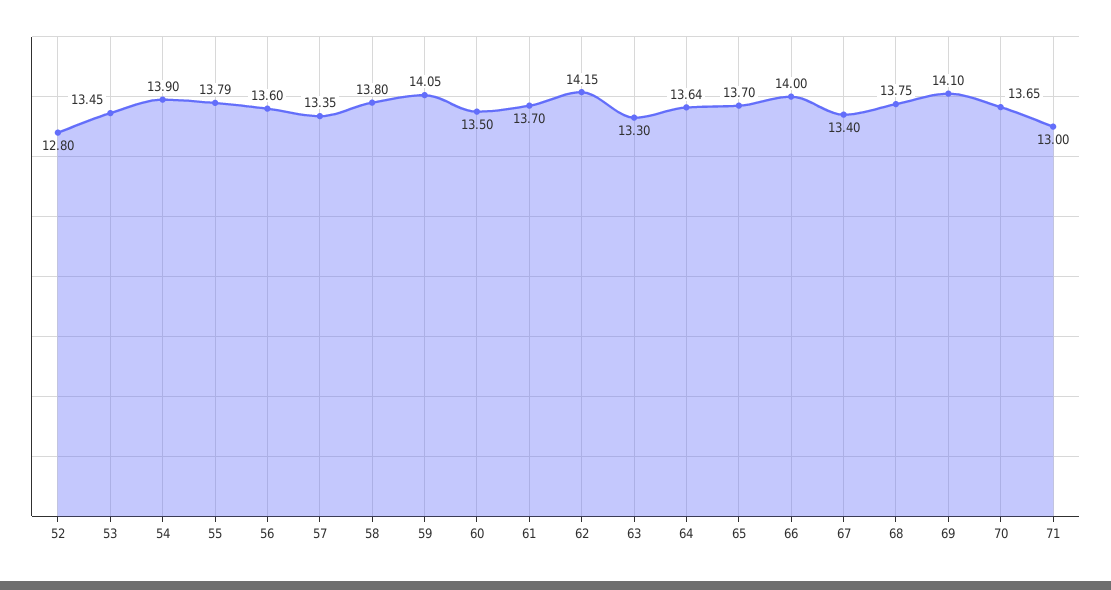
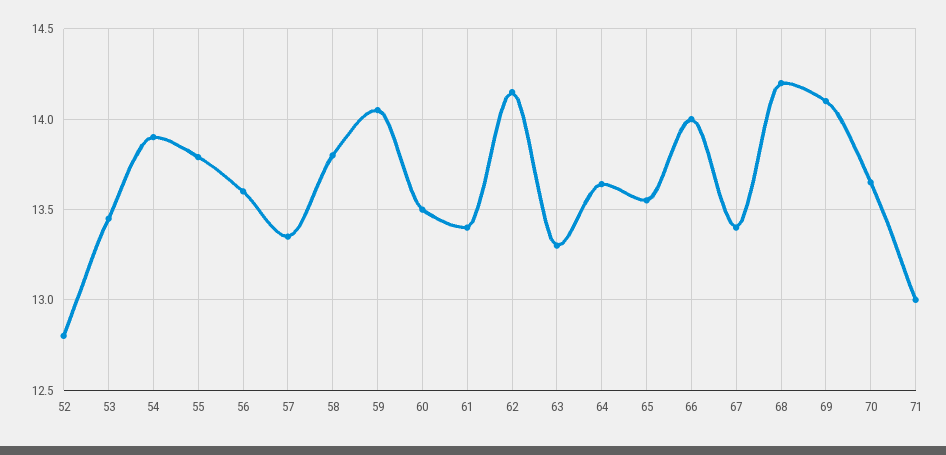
  {
    "52": 12.8,
    "53": 13.45,
    "54": 13.9,
    "55": 13.79,
    "56": 13.6,
    "57": 13.35,
    "58": 13.8,
    "59": 14.05,
    "60": 13.5,
-   "61": 13.7,
+   "61": 13.4,
    "62": 14.15,
    "63": 13.3,
    "64": 13.64,
-   "65": 13.7,
+   "65": 13.55,
    "66": 14,
    "67": 13.4,
-   "68": 13.75,
+   "68": 14.2,
    "69": 14.1,
    "70": 13.65,
    "71": 13
  }

